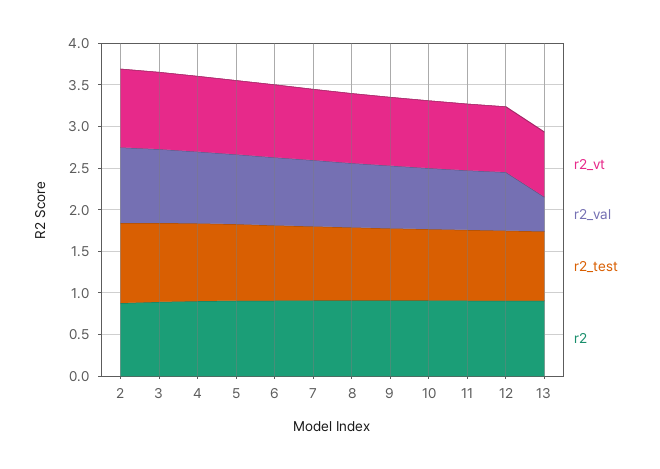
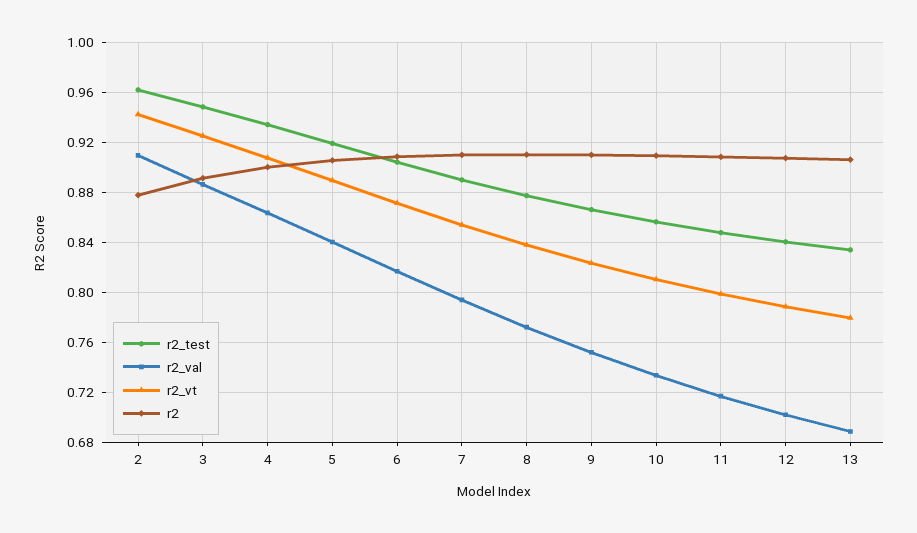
  {
    "r2_vt": {
      "2": 0.94,
      "3": 0.925,
      "4": 0.91,
      "5": 0.89,
      "6": 0.87,
      "7": 0.855,
      "8": 0.84,
      "9": 0.825,
      "10": 0.81,
      "11": 0.8,
      "12": 0.79,
      "13": 0.78
    },
    "r2_val": {
      "2": 0.91,
      "3": 0.885,
      "4": 0.865,
      "5": 0.84,
      "6": 0.815,
      "7": 0.795,
      "8": 0.77,
      "9": 0.75,
      "10": 0.735,
      "11": 0.715,
      "12": 0.7,
-     "13": 0.4
+     "13": 0.69
    },
    "r2_test": {
      "2": 0.96,
      "3": 0.95,
      "4": 0.935,
      "5": 0.92,
      "6": 0.905,
      "7": 0.89,
      "8": 0.875,
      "9": 0.865,
      "10": 0.855,
      "11": 0.85,
      "12": 0.84,
      "13": 0.835
    },
    "r2": {
      "2": 0.88,
      "3": 0.89,
      "4": 0.9,
      "5": 0.905,
      "6": 0.91,
      "7": 0.91,
      "8": 0.91,
      "9": 0.91,
      "10": 0.91,
      "11": 0.91,
      "12": 0.905,
      "13": 0.905
    }
  }

